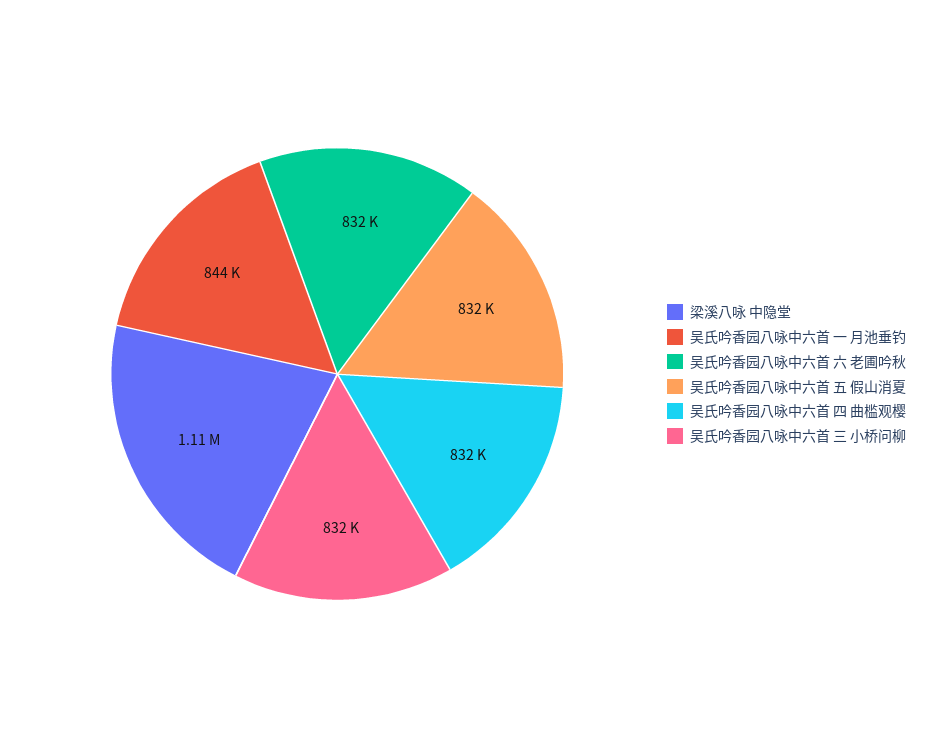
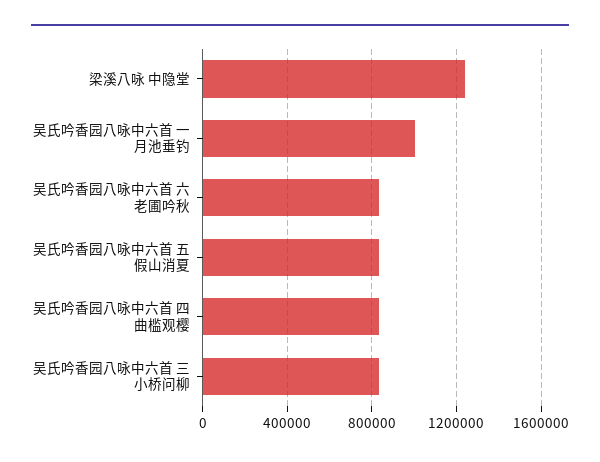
  {
-   "梁溪八咏 中隐堂": 1110000,
+   "梁溪八咏 中隐堂": 1250000,
-   "吴氏吟香园八咏中六首 一 月池垂钓": 844000,
+   "吴氏吟香园八咏中六首 一 月池垂钓": 1000000,
    "吴氏吟香园八咏中六首 六 老圃吟秋": 832000,
    "吴氏吟香园八咏中六首 五 假山消夏": 832000,
    "吴氏吟香园八咏中六首 四 曲槛观樱": 832000,
    "吴氏吟香园八咏中六首 三 小桥问柳": 832000
  }

